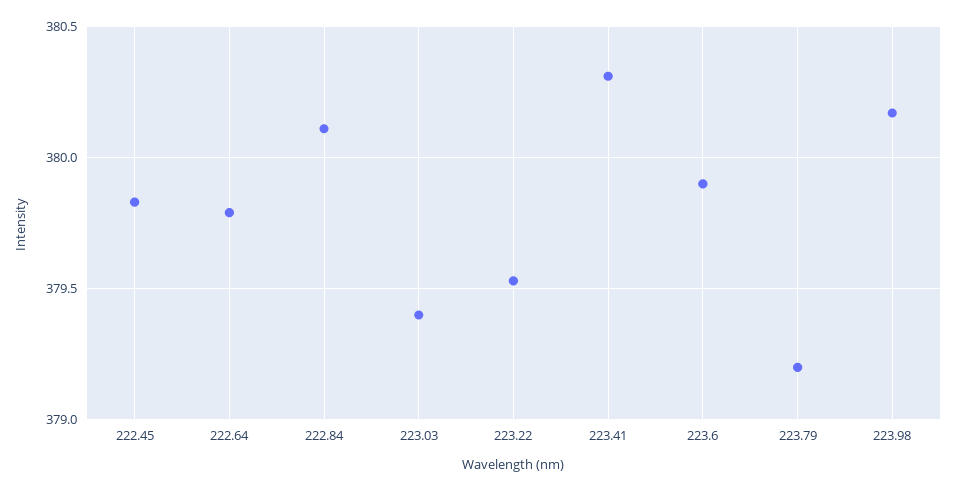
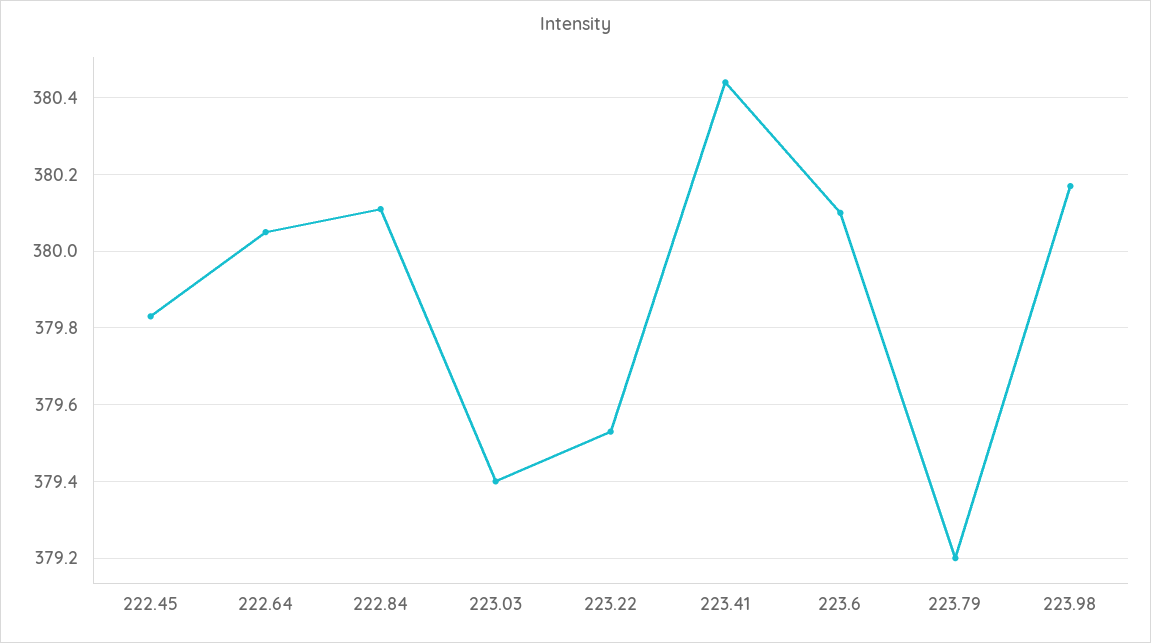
  {
    "222.45": 379.85,
-   "222.64": 379.8,
+   "222.64": 380.05,
    "222.84": 380.1,
    "223.03": 379.4,
    "223.22": 379.55,
-   "223.41": 380.3,
+   "223.41": 380.45,
-   "223.6": 379.9,
+   "223.6": 380.1,
    "223.79": 379.2,
    "223.98": 380.15
  }

